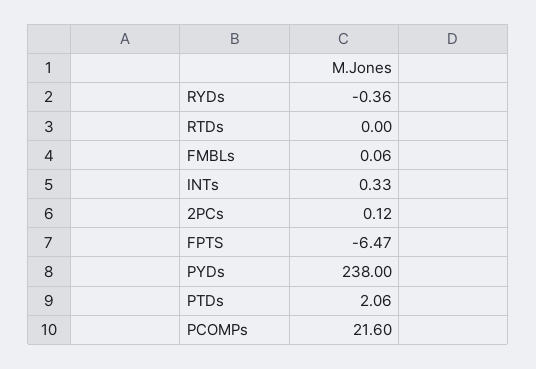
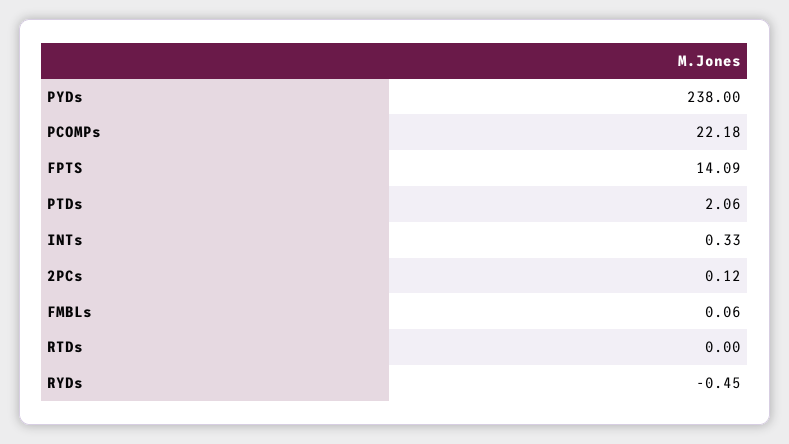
  {
-   "RYDs": -0.36,
+   "RYDs": -0.45,
    "RTDs": 0,
    "FMBLs": 0.06,
    "INTs": 0.33,
    "2PCs": 0.12,
-   "FPTS": -6.47,
+   "FPTS": 14.09,
    "PYDs": 238,
    "PTDs": 2.06,
-   "PCOMPs": 21.6
+   "PCOMPs": 22.18
  }

